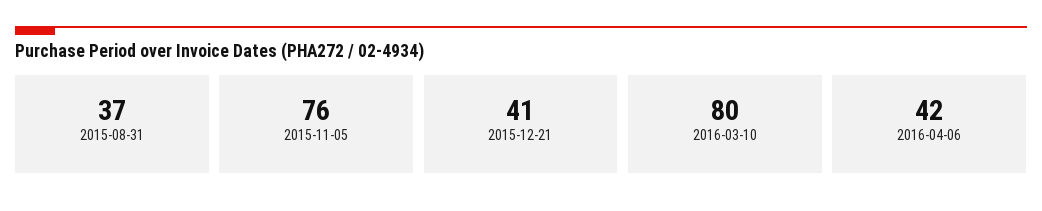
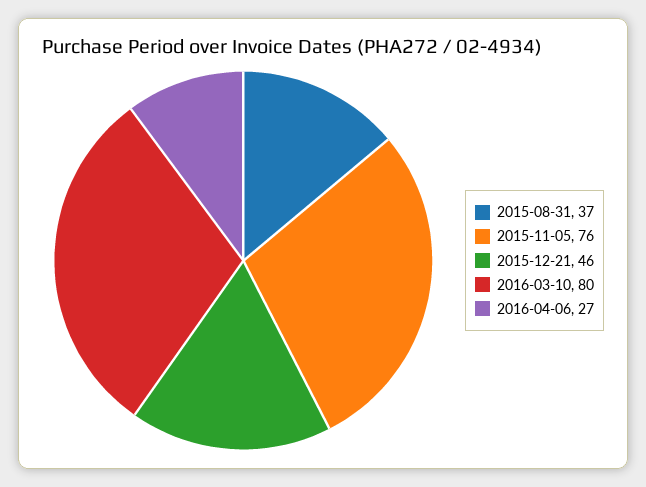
  {
    "2015-08-31": 37,
    "2015-11-05": 76,
-   "2015-12-21": 41,
+   "2015-12-21": 46,
    "2016-03-10": 80,
-   "2016-04-06": 42
+   "2016-04-06": 27
  }

